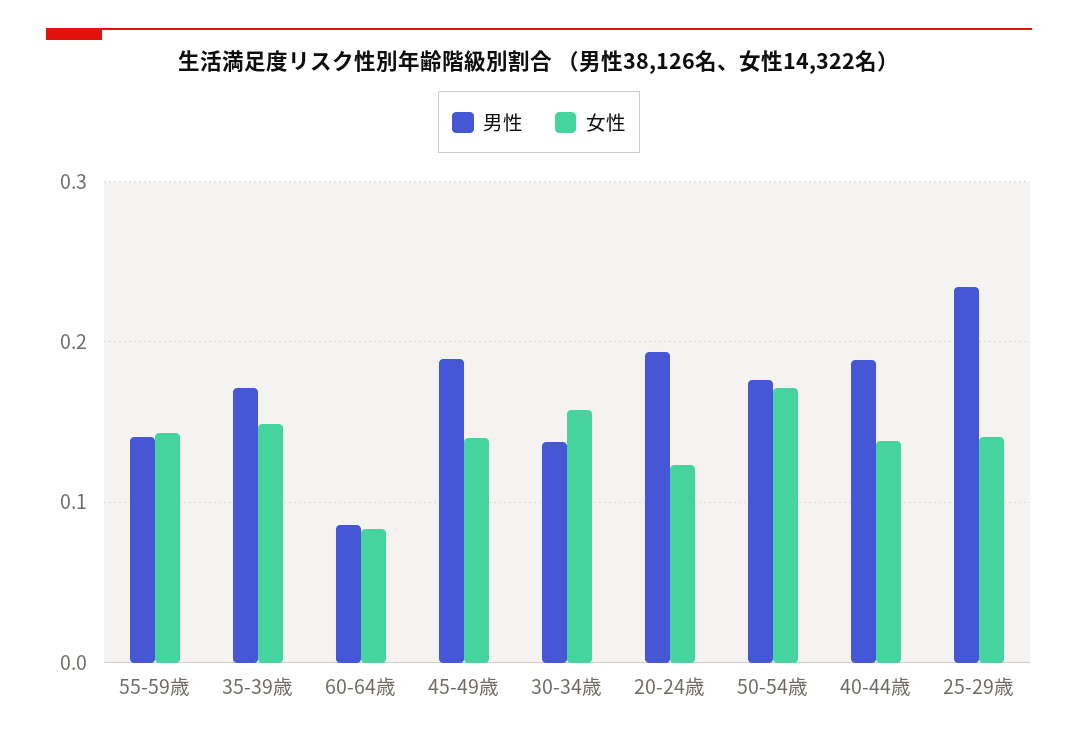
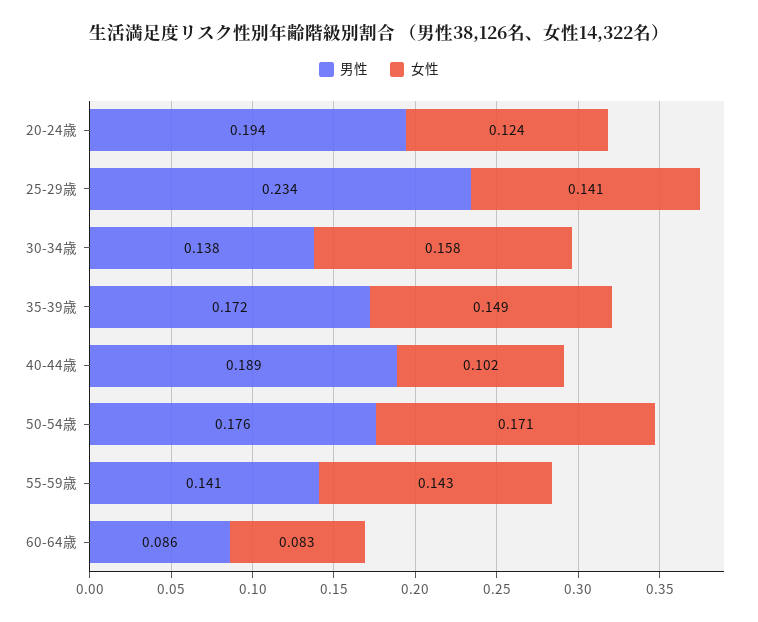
  {
    "男性": {
      "55-59歳": 0.141,
      "35-39歳": 0.172,
      "60-64歳": 0.086,
-     "45-49歳": 0.19,
      "30-34歳": 0.138,
      "20-24歳": 0.194,
      "50-54歳": 0.176,
      "40-44歳": 0.189,
      "25-29歳": 0.234
    },
    "女性": {
      "55-59歳": 0.143,
      "35-39歳": 0.149,
      "60-64歳": 0.083,
-     "45-49歳": 0.14,
      "30-34歳": 0.158,
      "20-24歳": 0.124,
      "50-54歳": 0.171,
-     "40-44歳": 0.14,
+     "40-44歳": 0.102,
      "25-29歳": 0.141
    }
  }

